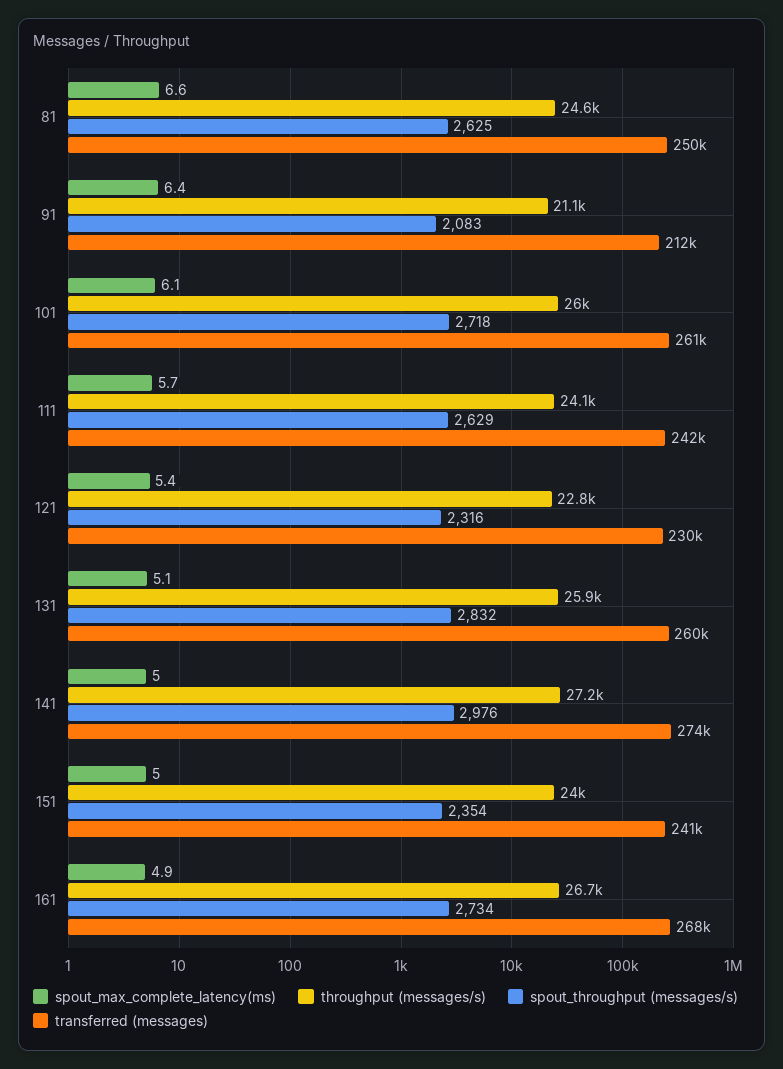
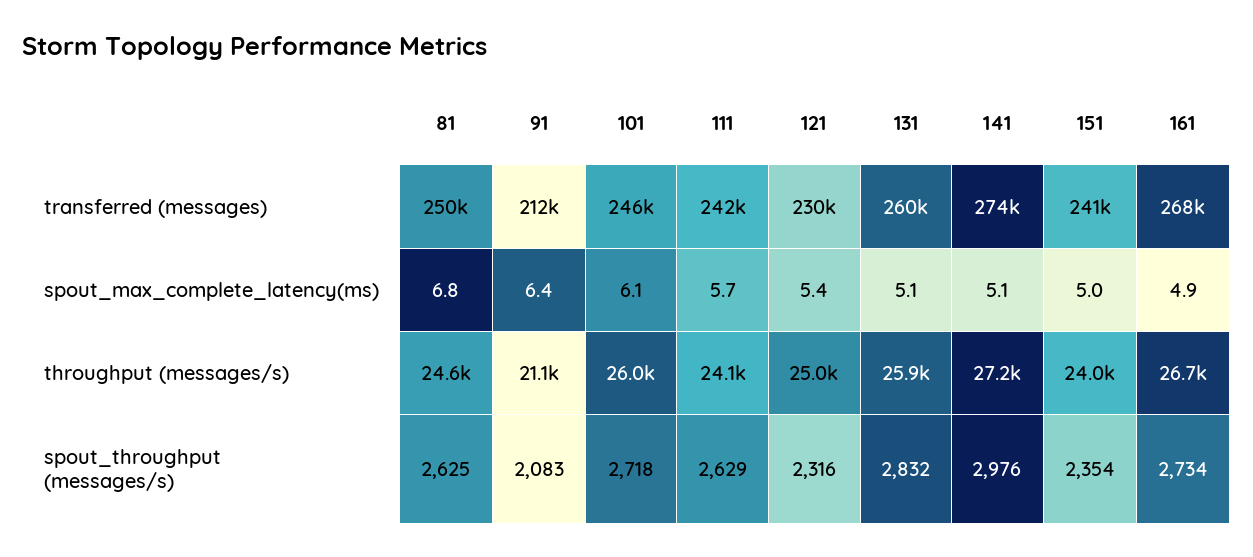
  {
    "spout_max_complete_latency(ms)": {
-     "81": 6.6,
+     "81": 6.8,
      "91": 6.4,
      "101": 6.1,
      "111": 5.7,
      "121": 5.4,
      "131": 5.1,
-     "141": 5,
+     "141": 5.1,
      "151": 5,
      "161": 4.9
    },
    "throughput (messages/s)": {
      "81": 24600,
      "91": 21100,
      "101": 26000,
      "111": 24100,
-     "121": 22800,
+     "121": 25000,
      "131": 25900,
      "141": 27200,
      "151": 24000,
      "161": 26700
    },
    "spout_throughput (messages/s)": {
      "81": 2625,
      "91": 2083,
      "101": 2718,
      "111": 2629,
      "121": 2316,
      "131": 2832,
      "141": 2976,
      "151": 2354,
      "161": 2734
    },
    "transferred (messages)": {
      "81": 250000,
      "91": 212000,
-     "101": 261000,
+     "101": 246000,
      "111": 242000,
      "121": 230000,
      "131": 260000,
      "141": 274000,
      "151": 241000,
      "161": 268000
    }
  }

